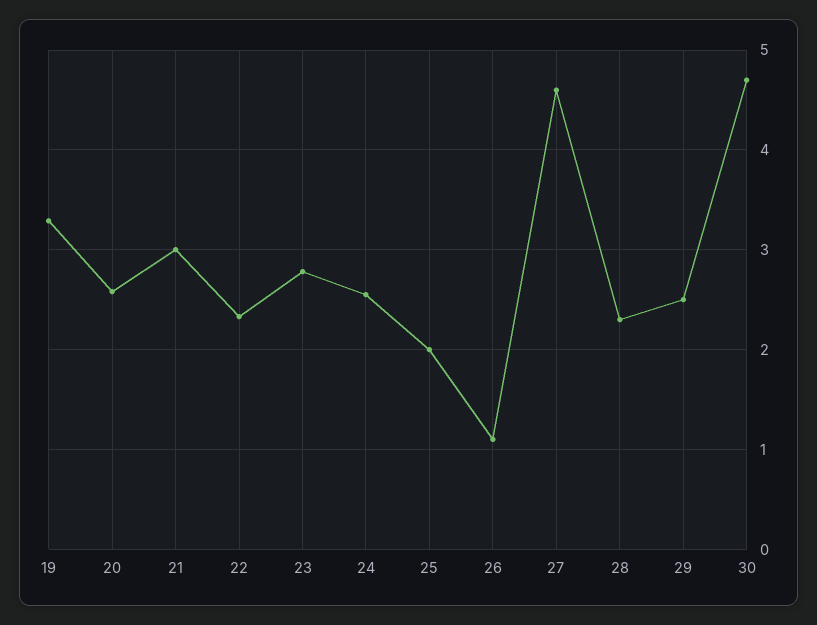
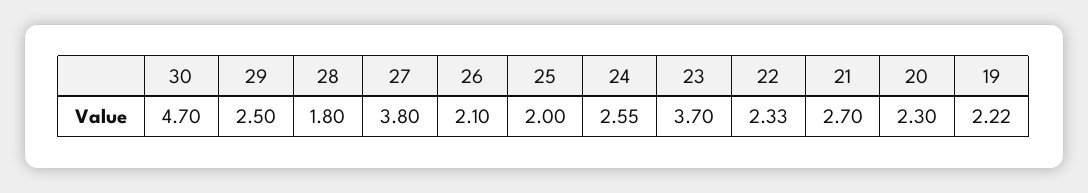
  {
-   "19": 3.3,
+   "19": 2.22,
-   "20": 2.6,
+   "20": 2.3,
-   "21": 3,
+   "21": 2.7,
    "22": 2.33,
-   "23": 2.8,
+   "23": 3.7,
    "24": 2.55,
    "25": 2,
-   "26": 1.1,
+   "26": 2.1,
-   "27": 4.6,
+   "27": 3.8,
-   "28": 2.3,
+   "28": 1.8,
    "29": 2.5,
    "30": 4.7
  }

